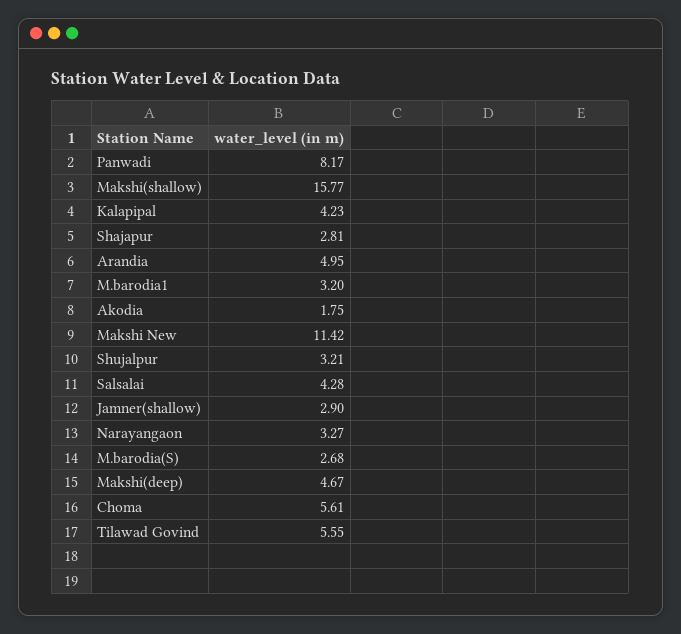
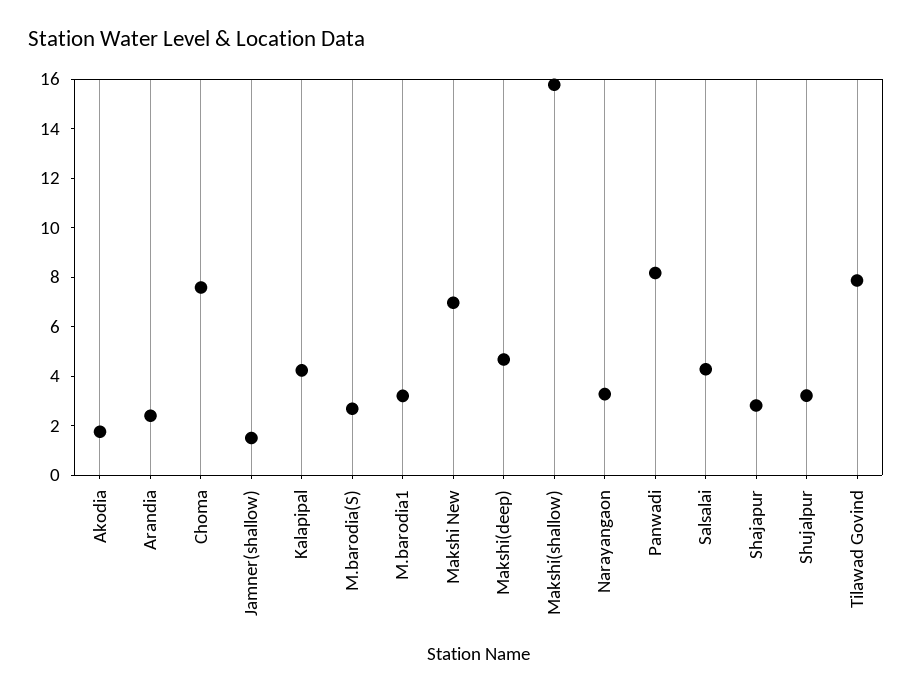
  {
    "Panwadi": 8.17,
    "Makshi(shallow)": 15.77,
    "Kalapipal": 4.23,
    "Shajapur": 2.81,
-   "Arandia": 4.95,
+   "Arandia": 2.5,
    "M.barodia1": 3.2,
    "Akodia": 1.75,
-   "Makshi New": 11.42,
+   "Makshi New": 7,
    "Shujalpur": 3.21,
    "Salsalai": 4.28,
-   "Jamner(shallow)": 2.9,
+   "Jamner(shallow)": 1.5,
    "Narayangaon": 3.27,
    "M.barodia(S)": 2.68,
    "Makshi(deep)": 4.67,
-   "Choma": 5.61,
+   "Choma": 7.5,
-   "Tilawad Govind": 5.55
+   "Tilawad Govind": 8
  }

